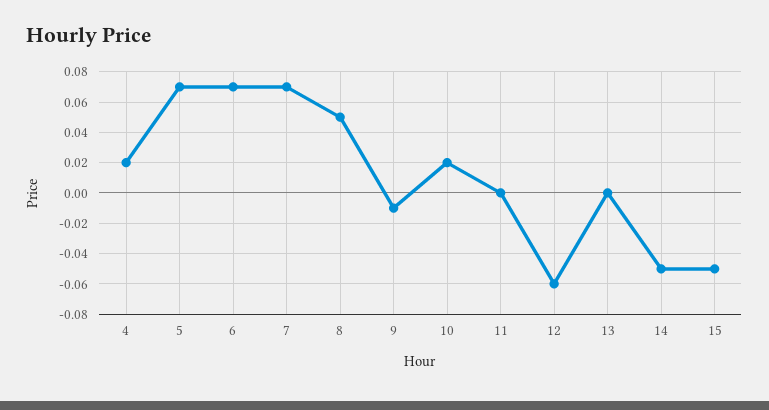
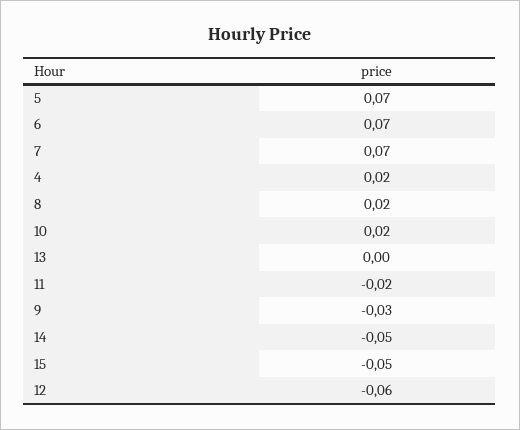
  {
    "4": 0.02,
    "5": 0.07,
    "6": 0.07,
    "7": 0.07,
-   "8": 0.05,
+   "8": 0.02,
-   "9": -0.01,
+   "9": -0.03,
    "10": 0.02,
-   "11": 0,
+   "11": -0.02,
    "12": -0.06,
    "13": 0,
    "14": -0.05,
    "15": -0.05
  }

